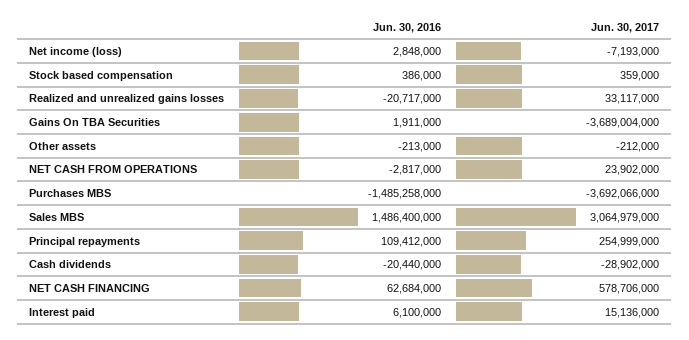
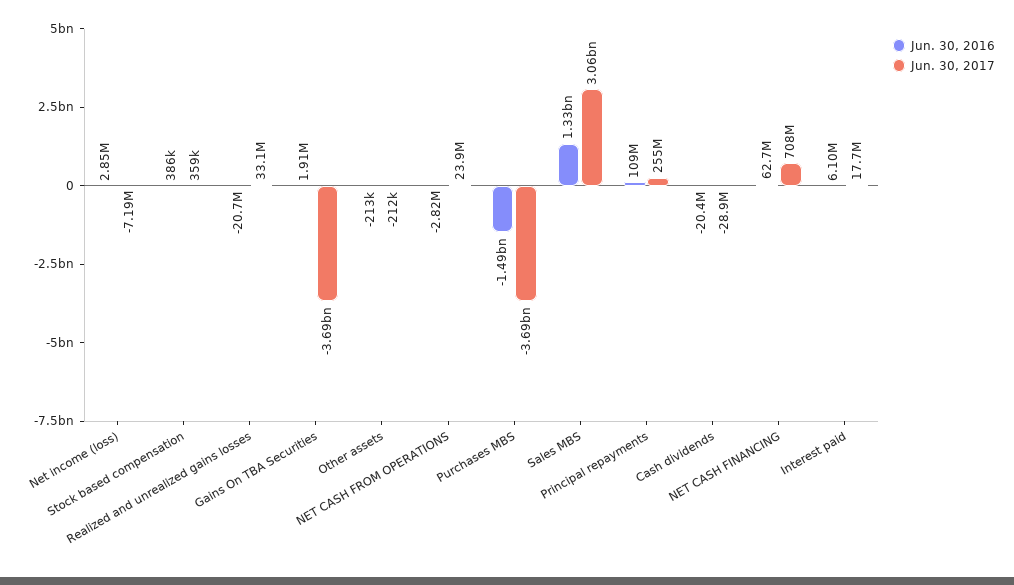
  {
    "Jun. 30, 2016": {
      "Net income (loss)": 2848000,
      "Stock based compensation": 386000,
      "Realized and unrealized gains losses": -20717000,
      "Gains On TBA Securities": 1911000,
      "Other assets": -213000,
      "NET CASH FROM OPERATIONS": -2817000,
      "Purchases MBS": -1485258000,
-     "Sales MBS": 1486400000,
+     "Sales MBS": 1330000000,
      "Principal repayments": 109412000,
      "Cash dividends": -20440000,
      "NET CASH FINANCING": 62684000,
      "Interest paid": 6100000
    },
    "Jun. 30, 2017": {
      "Net income (loss)": -7193000,
      "Stock based compensation": 359000,
      "Realized and unrealized gains losses": 33117000,
      "Gains On TBA Securities": -3689004000,
      "Other assets": -212000,
      "NET CASH FROM OPERATIONS": 23902000,
      "Purchases MBS": -3692066000,
      "Sales MBS": 3064979000,
      "Principal repayments": 254999000,
      "Cash dividends": -28902000,
-     "NET CASH FINANCING": 578706000,
+     "NET CASH FINANCING": 708000000,
-     "Interest paid": 15136000
+     "Interest paid": 17700000
    }
  }

